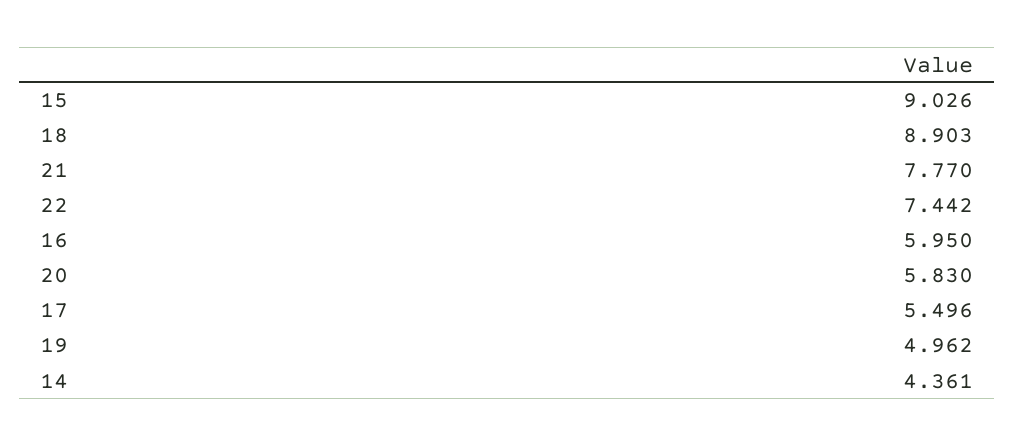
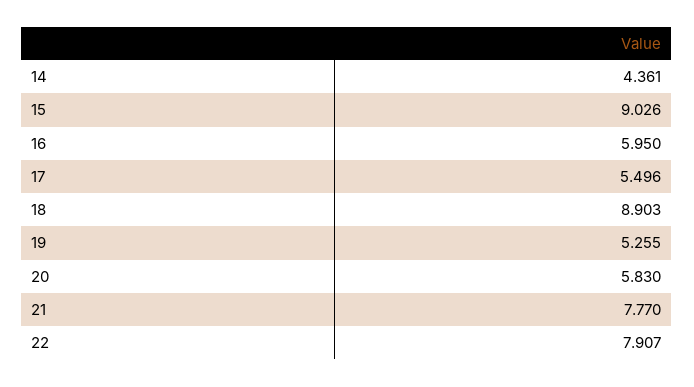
  {
    "15": 9.026,
    "18": 8.903,
    "21": 7.77,
-   "22": 7.442,
+   "22": 7.907,
    "16": 5.95,
    "20": 5.83,
    "17": 5.496,
-   "19": 4.962,
+   "19": 5.255,
    "14": 4.361
  }

